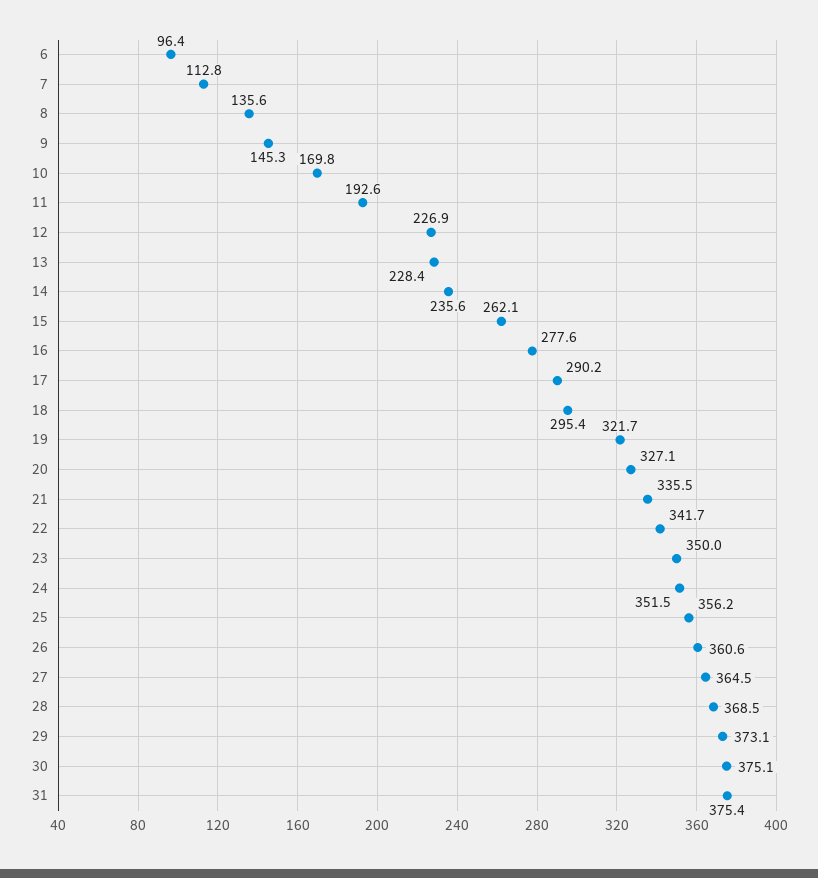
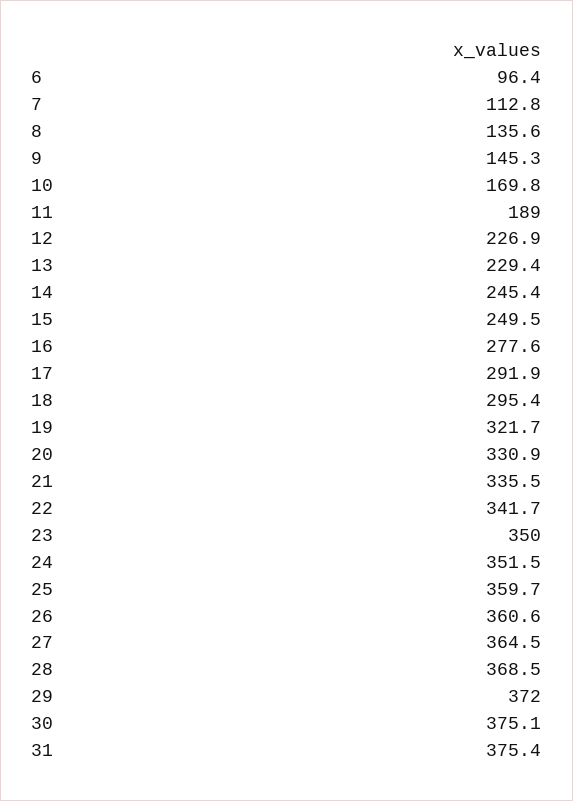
  {
    "6": 96.4,
    "7": 112.8,
    "8": 135.6,
    "9": 145.3,
    "10": 169.8,
-   "11": 192.6,
+   "11": 189,
    "12": 226.9,
-   "13": 228.4,
+   "13": 229.4,
-   "14": 235.6,
+   "14": 245.4,
-   "15": 262.1,
+   "15": 249.5,
    "16": 277.6,
-   "17": 290.2,
+   "17": 291.9,
    "18": 295.4,
    "19": 321.7,
-   "20": 327.1,
+   "20": 330.9,
    "21": 335.5,
    "22": 341.7,
    "23": 350,
    "24": 351.5,
-   "25": 356.2,
+   "25": 359.7,
    "26": 360.6,
    "27": 364.5,
    "28": 368.5,
-   "29": 373.1,
+   "29": 372,
    "30": 375.1,
    "31": 375.4
  }

